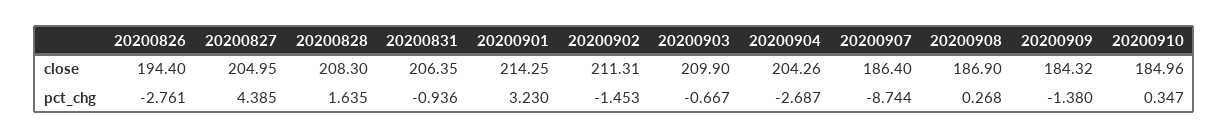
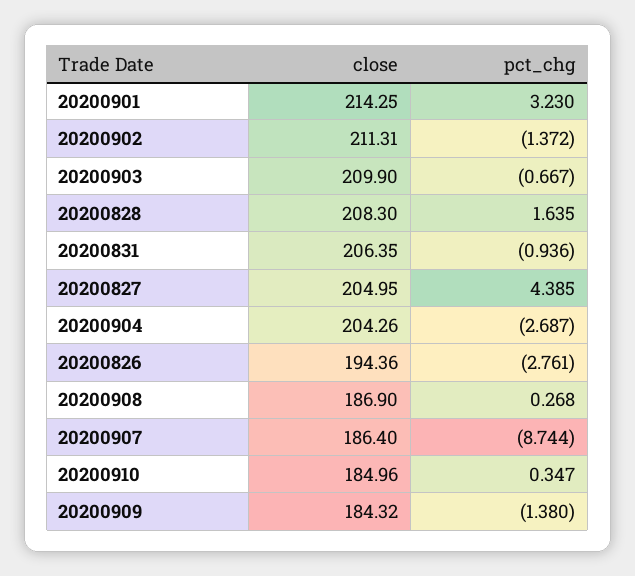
  {
    "20200826": {
-     "close": 194.4,
+     "close": 194.36,
      "pct_chg": -2.761
    },
    "20200827": {
      "close": 204.95,
      "pct_chg": 4.385
    },
    "20200828": {
      "close": 208.3,
      "pct_chg": 1.635
    },
    "20200831": {
      "close": 206.35,
      "pct_chg": -0.936
    },
    "20200901": {
      "close": 214.25,
      "pct_chg": 3.23
    },
    "20200902": {
      "close": 211.31,
-     "pct_chg": -1.453
+     "pct_chg": -1.372
    },
    "20200903": {
      "close": 209.9,
      "pct_chg": -0.667
    },
    "20200904": {
      "close": 204.26,
      "pct_chg": -2.687
    },
    "20200907": {
      "close": 186.4,
      "pct_chg": -8.744
    },
    "20200908": {
      "close": 186.9,
      "pct_chg": 0.268
    },
    "20200909": {
      "close": 184.32,
      "pct_chg": -1.38
    },
    "20200910": {
      "close": 184.96,
      "pct_chg": 0.347
    }
  }

